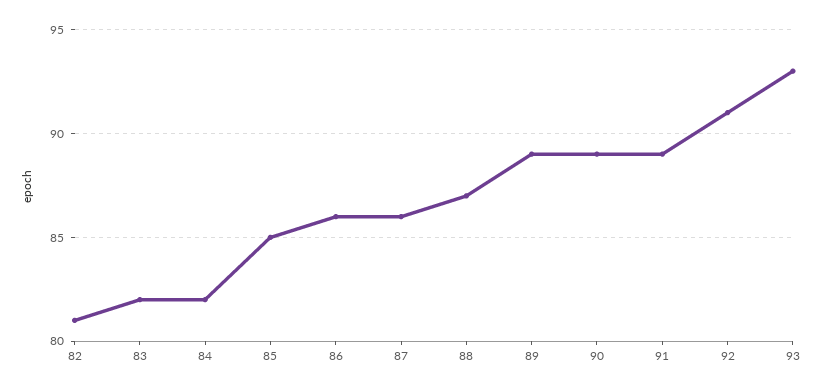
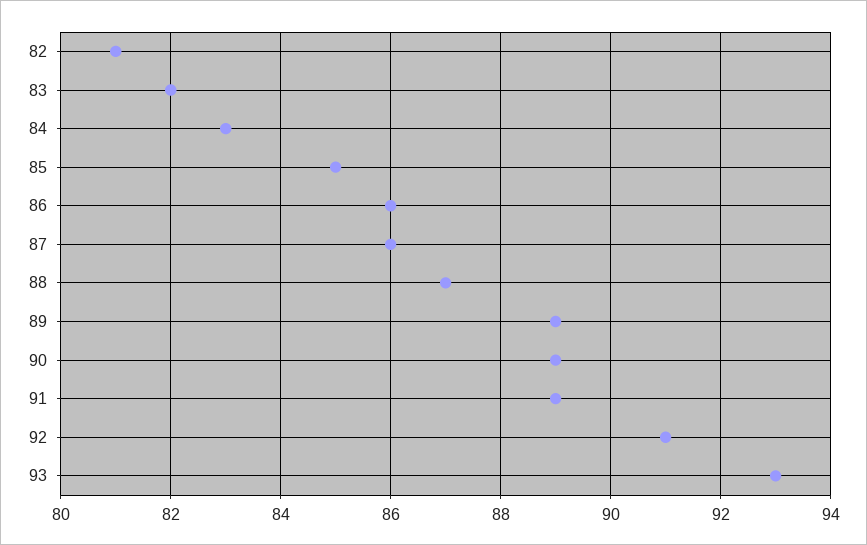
  {
    "82": 81,
    "83": 82,
-   "84": 82,
+   "84": 83,
    "85": 85,
    "86": 86,
    "87": 86,
    "88": 87,
    "89": 89,
    "90": 89,
    "91": 89,
    "92": 91,
    "93": 93
  }

